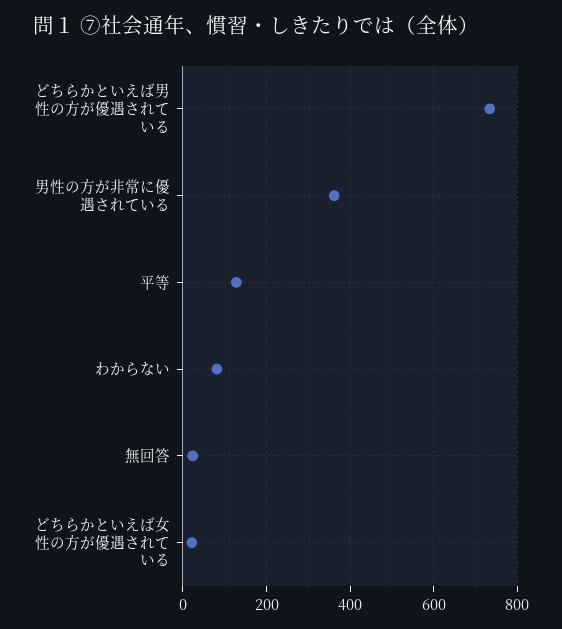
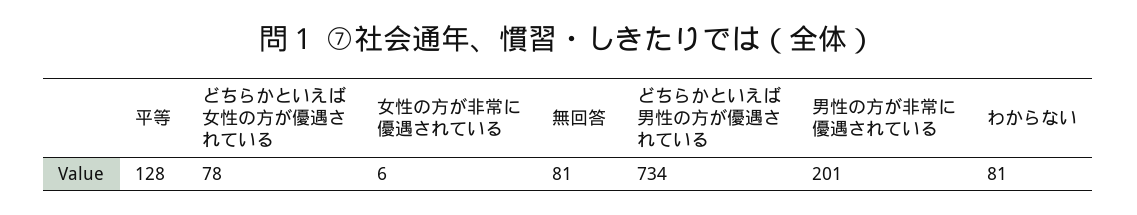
  {
    "どちらかといえば男性の方が優遇されている": 734,
-   "男性の方が非常に優遇されている": 360,
+   "男性の方が非常に優遇されている": 201,
    "平等": 128,
    "わからない": 81,
-   "無回答": 20,
+   "無回答": 81,
-   "どちらかといえば女性の方が優遇されている": 20
+   "どちらかといえば女性の方が優遇されている": 78,
+   "女性の方が非常に優遇されている": 6
  }

